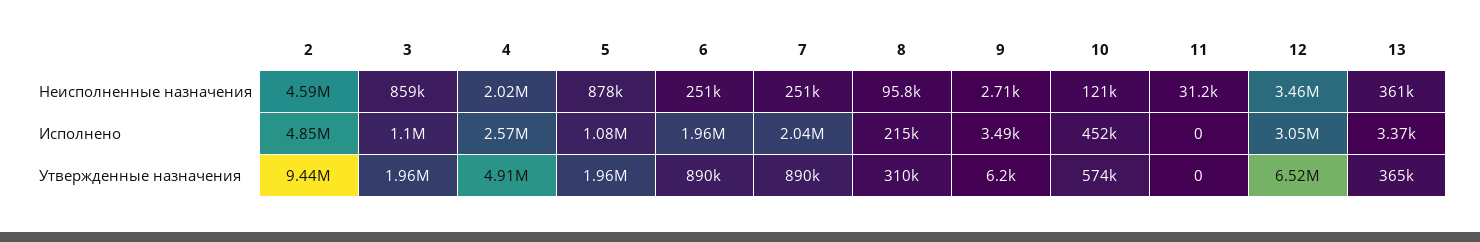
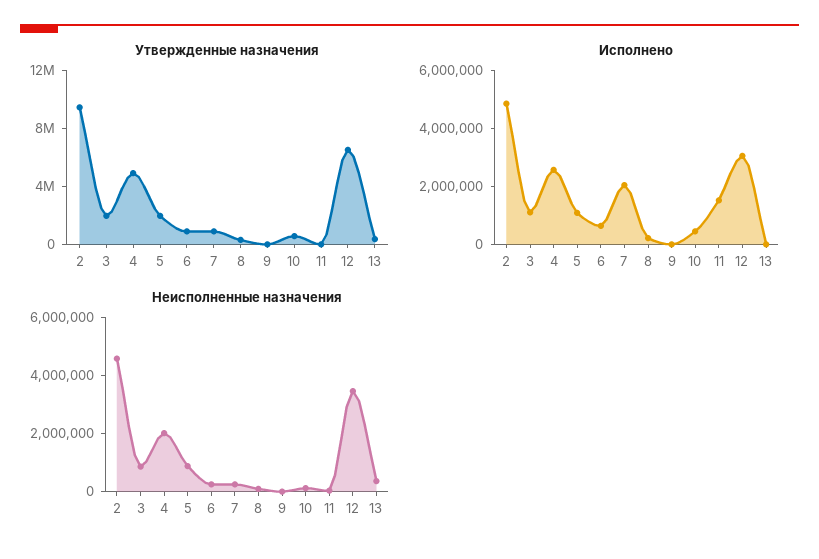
  {
    "Неисполненные назначения": {
      "2": 4590000,
      "3": 859000,
      "4": 2020000,
      "5": 878000,
      "6": 251000,
      "7": 251000,
      "8": 95800,
      "9": 2710,
      "10": 121000,
      "11": 31200,
      "12": 3460000,
      "13": 361000
    },
    "Исполнено": {
      "2": 4850000,
      "3": 1100000,
      "4": 2570000,
      "5": 1080000,
-     "6": 1960000,
+     "6": 500000,
      "7": 2040000,
      "8": 215000,
      "9": 3490,
      "10": 452000,
-     "11": 0,
+     "11": 1500000,
      "12": 3050000,
      "13": 3370
    },
    "Утвержденные назначения": {
      "2": 9440000,
      "3": 1960000,
      "4": 4910000,
      "5": 1960000,
      "6": 890000,
      "7": 890000,
      "8": 310000,
      "9": 6200,
      "10": 574000,
      "11": 0,
      "12": 6520000,
      "13": 365000
    }
  }

